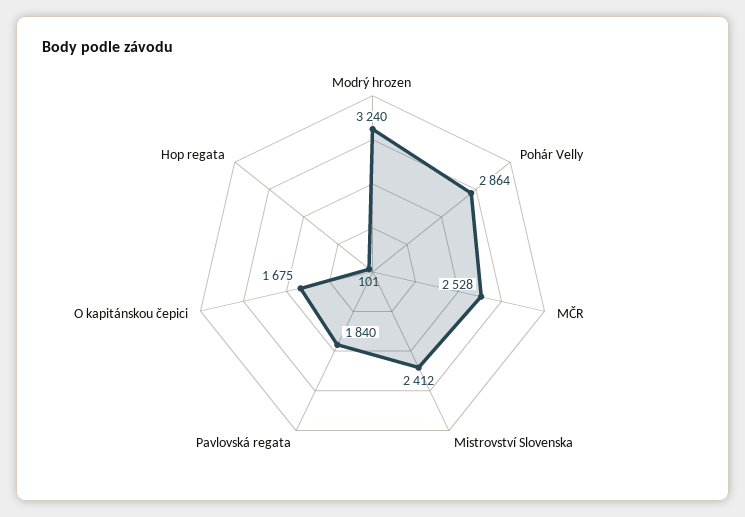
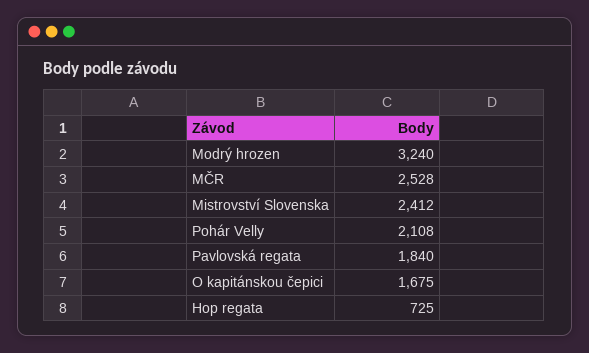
  {
    "Modrý hrozen": 3240,
-   "Pohár Velly": 2864,
+   "Pohár Velly": 2108,
    "MČR": 2528,
    "Mistrovství Slovenska": 2412,
    "Pavlovská regata": 1840,
    "O kapitánskou čepici": 1675,
-   "Hop regata": 101
+   "Hop regata": 725
  }

